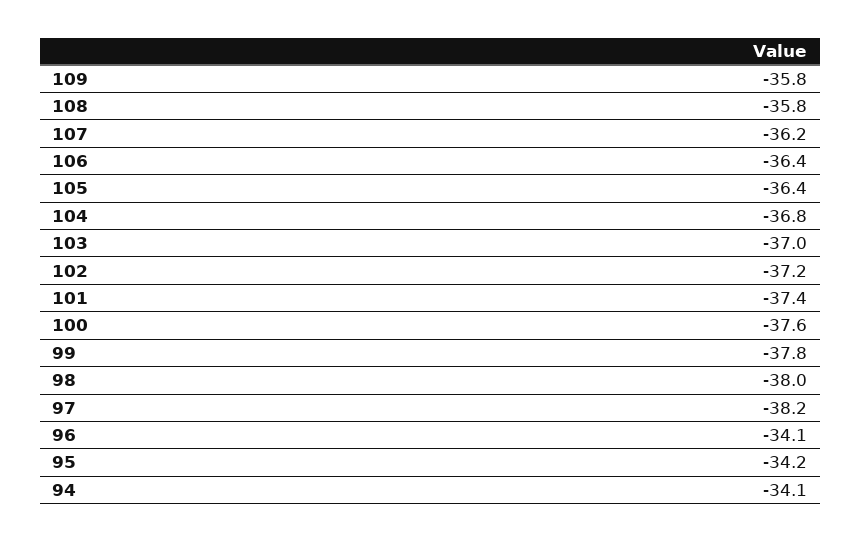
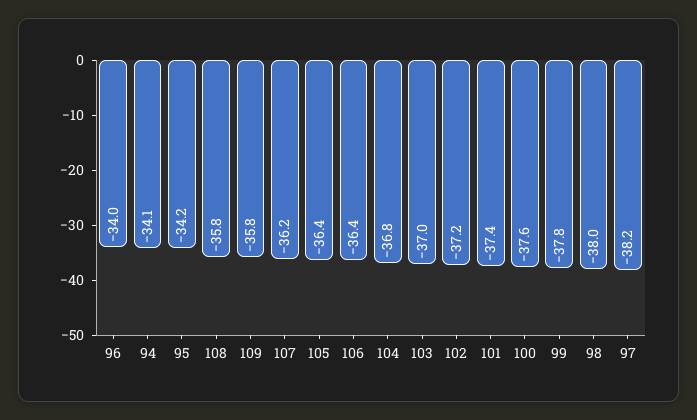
  {
    "109": -35.8,
    "108": -35.8,
    "107": -36.2,
    "106": -36.4,
    "105": -36.4,
    "104": -36.8,
    "103": -37,
    "102": -37.2,
    "101": -37.4,
    "100": -37.6,
    "99": -37.8,
    "98": -38,
    "97": -38.2,
-   "96": -34.1,
+   "96": -34,
    "95": -34.2,
    "94": -34.1
  }

